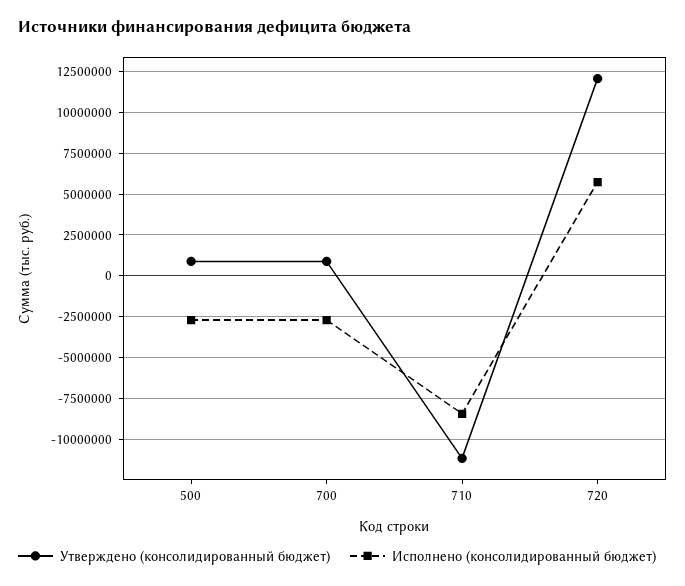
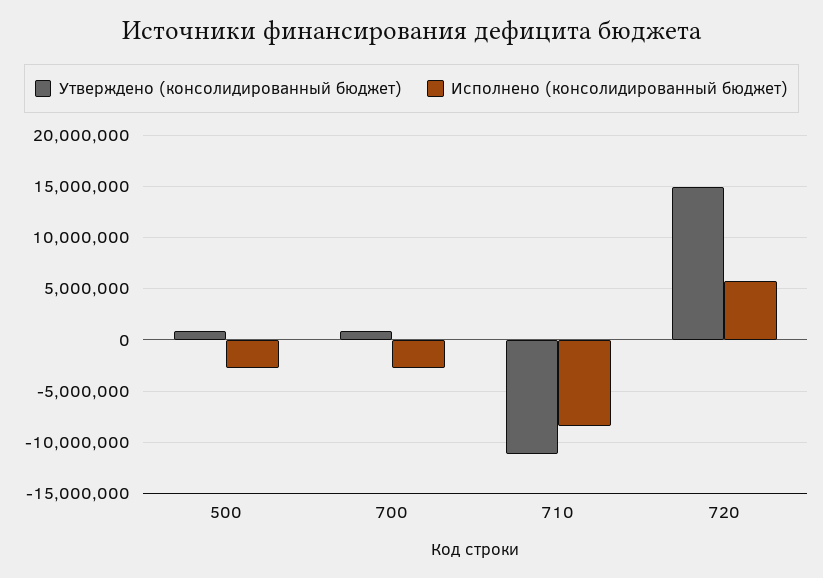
  {
    "Утверждено (консолидированный бюджет)": {
      "500": 1000000,
      "700": 1000000,
      "710": -11000000,
-     "720": 12000000
+     "720": 15000000
    },
    "Исполнено (консолидированный бюджет)": {
      "500": -2500000,
      "700": -2500000,
      "710": -8500000,
      "720": 5500000
    }
  }

